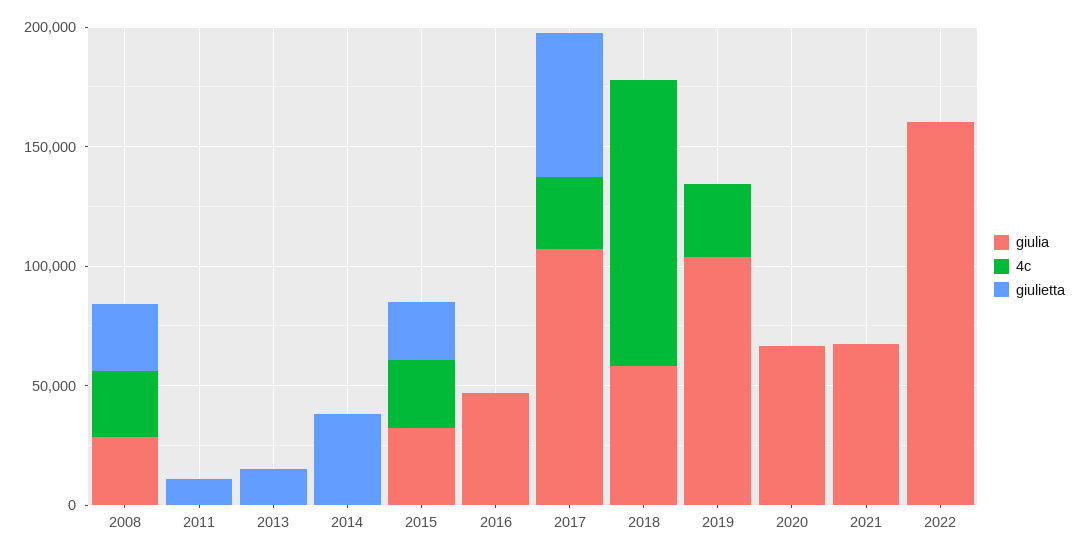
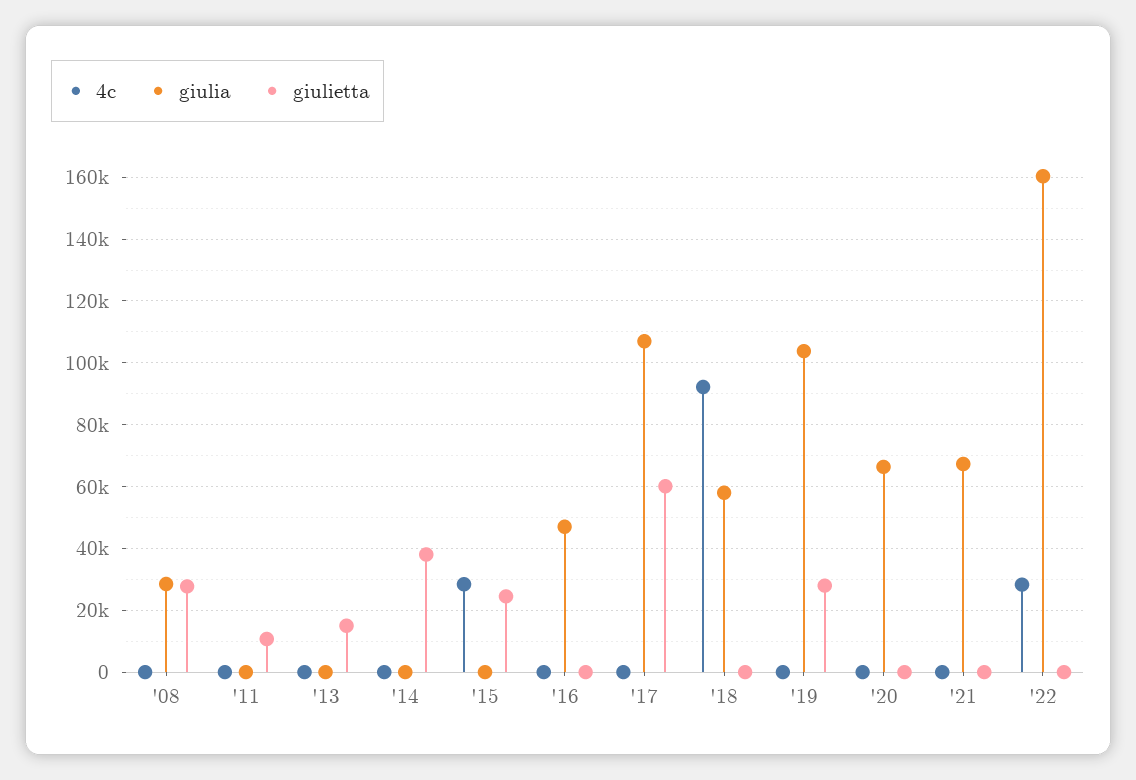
  {
    "giulia": {
      "2008": 28000,
      "2011": 0,
      "2013": 0,
      "2014": 0,
-     "2015": 30000,
+     "2015": 0,
      "2016": 46000,
      "2017": 106000,
      "2018": 58000,
      "2019": 104000,
      "2020": 66000,
      "2021": 68000,
      "2022": 160000
    },
    "4c": {
-     "2008": 30000,
+     "2008": 0,
      "2011": 0,
      "2013": 0,
      "2014": 0,
      "2015": 28000,
      "2016": 0,
-     "2017": 30000,
+     "2017": 0,
-     "2018": 120000,
+     "2018": 92000,
-     "2019": 30000,
+     "2019": 0,
      "2020": 0,
      "2021": 0,
-     "2022": 0
+     "2022": 28000
    },
    "giulietta": {
      "2008": 28000,
      "2011": 10000,
      "2013": 14000,
      "2014": 38000,
      "2015": 24000,
      "2016": 0,
      "2017": 60000,
      "2018": 0,
-     "2019": 0,
+     "2019": 28000,
      "2020": 0,
      "2021": 0,
      "2022": 0
    }
  }

